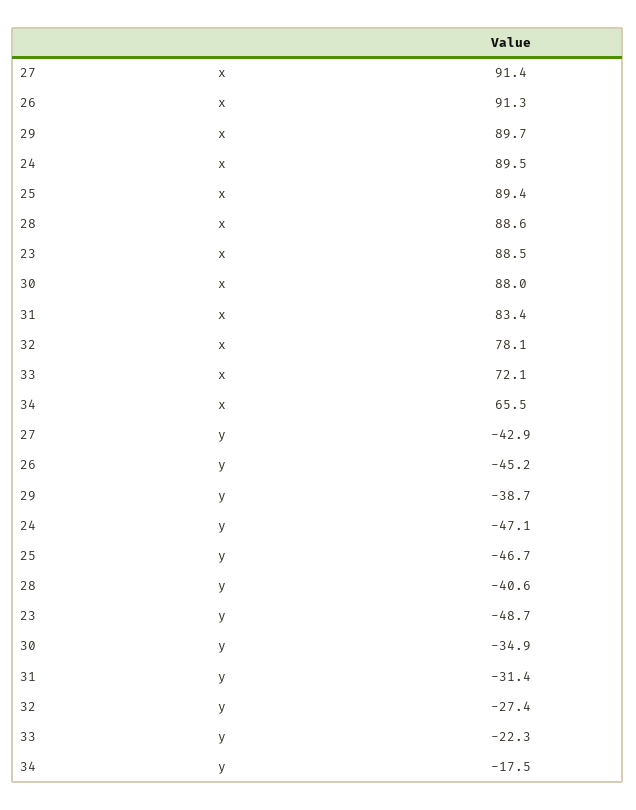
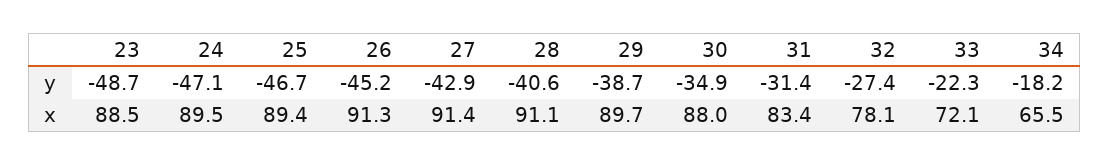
  {
    "27": {
      "x": 91.4,
      "y": -42.9
    },
    "26": {
      "x": 91.3,
      "y": -45.2
    },
    "29": {
      "x": 89.7,
      "y": -38.7
    },
    "24": {
      "x": 89.5,
      "y": -47.1
    },
    "25": {
      "x": 89.4,
      "y": -46.7
    },
    "28": {
-     "x": 88.6,
+     "x": 91.1,
      "y": -40.6
    },
    "23": {
      "x": 88.5,
      "y": -48.7
    },
    "30": {
      "x": 88,
      "y": -34.9
    },
    "31": {
      "x": 83.4,
      "y": -31.4
    },
    "32": {
      "x": 78.1,
      "y": -27.4
    },
    "33": {
      "x": 72.1,
      "y": -22.3
    },
    "34": {
      "x": 65.5,
-     "y": -17.5
+     "y": -18.2
    }
  }

